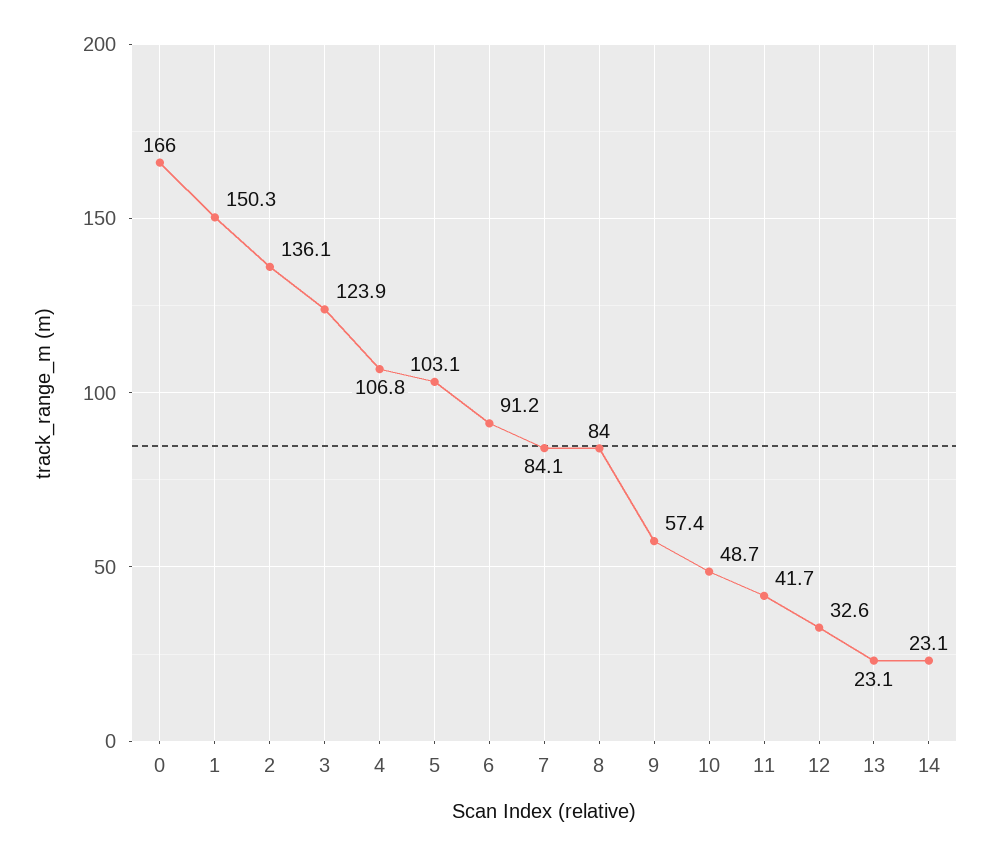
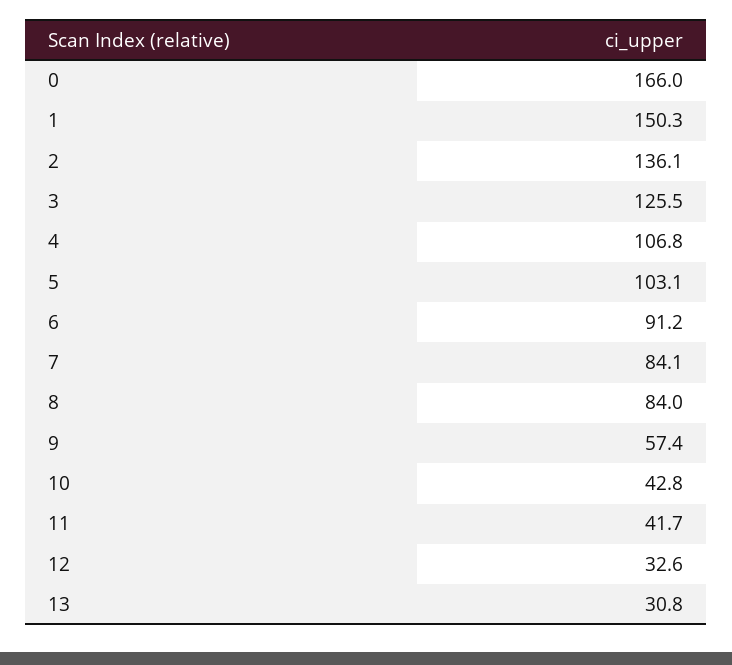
  {
    "0": 166,
    "1": 150.3,
    "2": 136.1,
-   "3": 123.9,
+   "3": 125.5,
    "4": 106.8,
    "5": 103.1,
    "6": 91.2,
    "7": 84.1,
    "8": 84,
    "9": 57.4,
-   "10": 48.7,
+   "10": 42.8,
    "11": 41.7,
    "12": 32.6,
-   "13": 23.1,
+   "13": 30.8
-   "14": 23.1
  }

